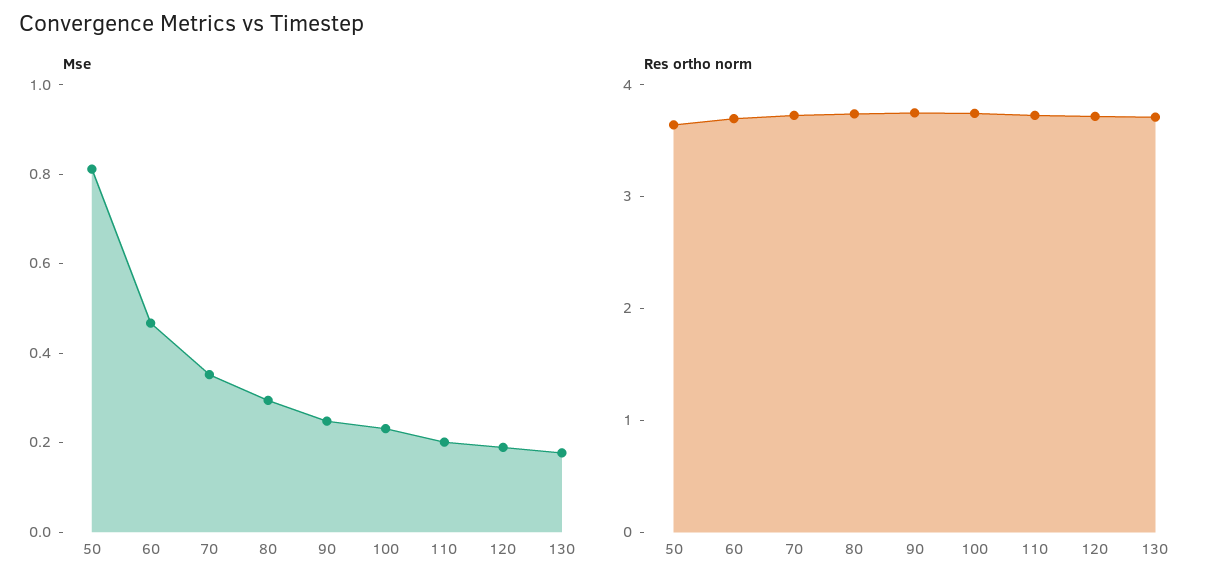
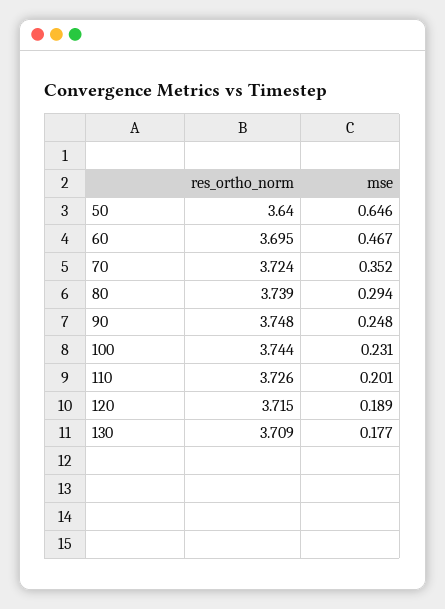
  {
    "Mse": {
-     "50": 0.8,
+     "50": 0.646,
      "60": 0.467,
      "70": 0.352,
      "80": 0.294,
      "90": 0.248,
      "100": 0.231,
      "110": 0.201,
      "120": 0.189,
      "130": 0.177
    },
    "Res ortho norm": {
      "50": 3.64,
      "60": 3.695,
      "70": 3.724,
      "80": 3.739,
      "90": 3.748,
      "100": 3.744,
      "110": 3.726,
      "120": 3.715,
      "130": 3.709
    }
  }

